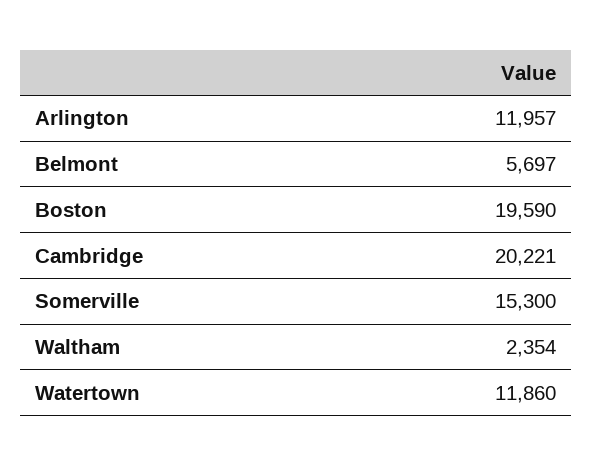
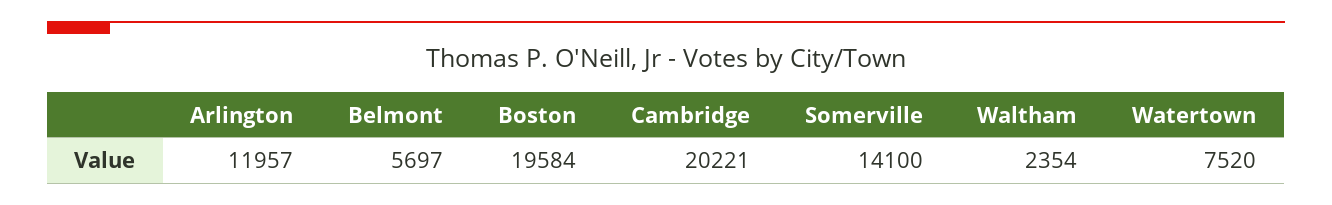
  {
    "Arlington": 11957,
    "Belmont": 5697,
-   "Boston": 19590,
+   "Boston": 19584,
    "Cambridge": 20221,
-   "Somerville": 15300,
+   "Somerville": 14100,
    "Waltham": 2354,
-   "Watertown": 11860
+   "Watertown": 7520
  }

